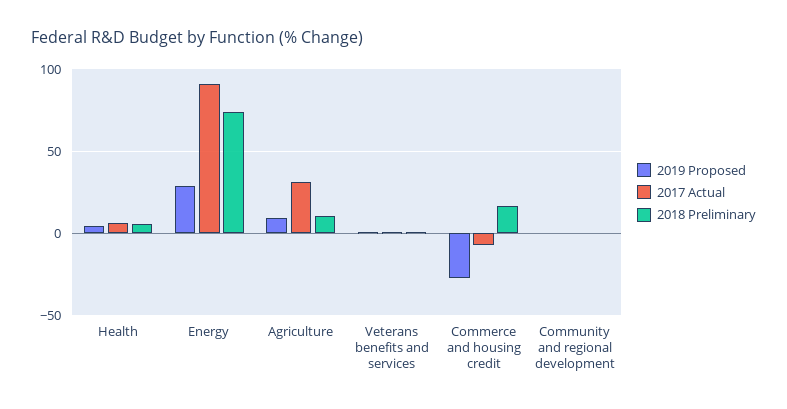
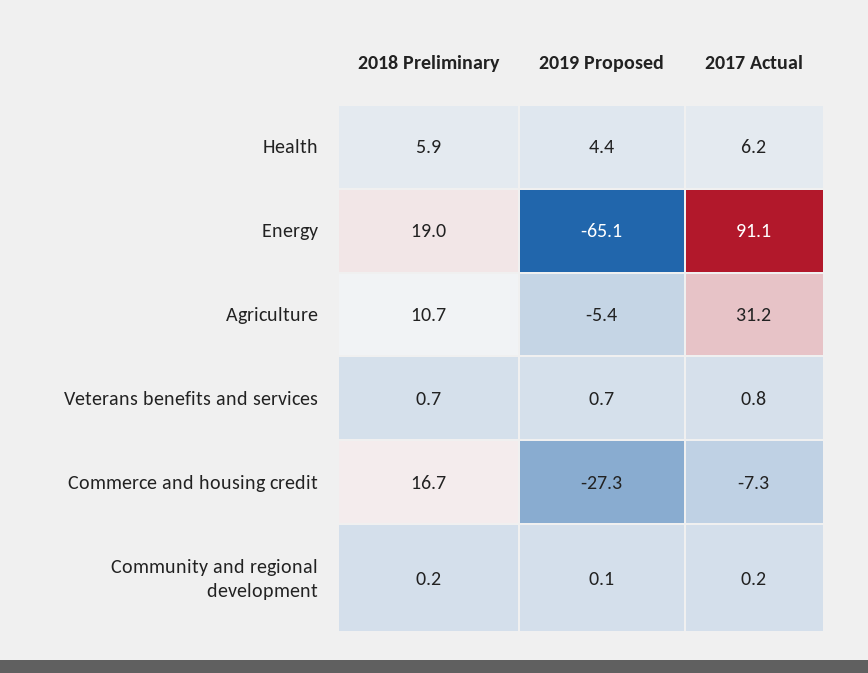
  {
    "2019 Proposed": {
      "Health": 4.4,
-     "Energy": 30,
+     "Energy": -65.1,
-     "Agriculture": 10,
+     "Agriculture": -5.4,
      "Veterans benefits and services": 0.7,
      "Commerce and housing credit": -27.3,
      "Community and regional development": 0.1
    },
    "2017 Actual": {
      "Health": 6.2,
      "Energy": 91.1,
      "Agriculture": 31.2,
      "Veterans benefits and services": 0.8,
      "Commerce and housing credit": -7.3,
      "Community and regional development": 0.2
    },
    "2018 Preliminary": {
      "Health": 5.9,
-     "Energy": 75,
+     "Energy": 19,
      "Agriculture": 10.7,
      "Veterans benefits and services": 0.7,
      "Commerce and housing credit": 16.7,
      "Community and regional development": 0.2
    }
  }

